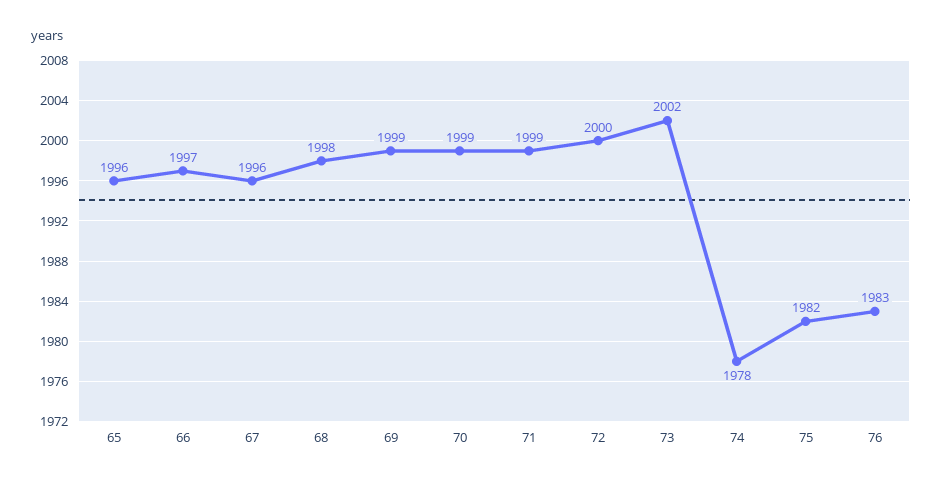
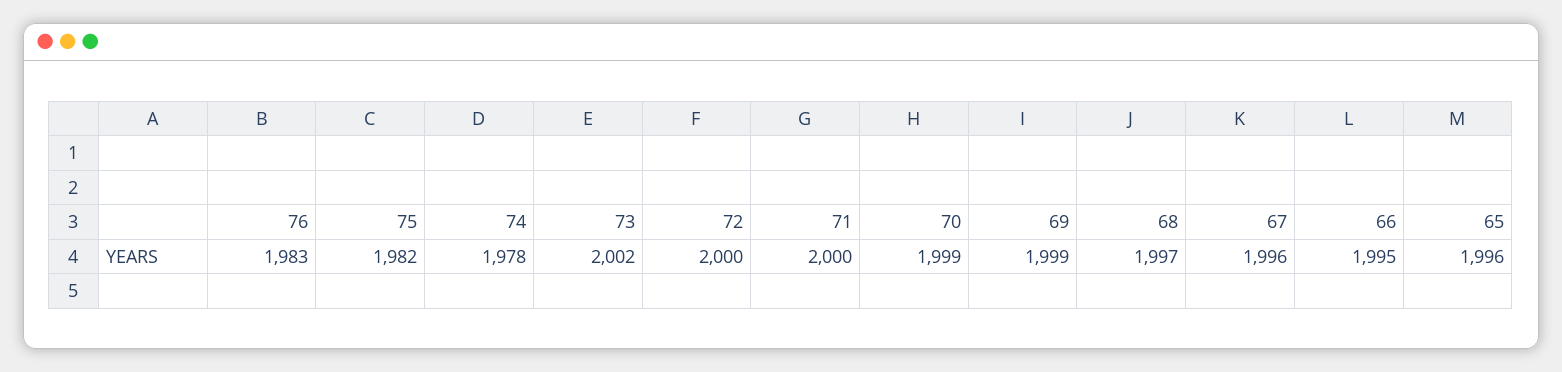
  {
    "65": 1996,
-   "66": 1997,
+   "66": 1995,
    "67": 1996,
-   "68": 1998,
+   "68": 1997,
    "69": 1999,
    "70": 1999,
-   "71": 1999,
+   "71": 2000,
    "72": 2000,
    "73": 2002,
    "74": 1978,
    "75": 1982,
    "76": 1983
  }

